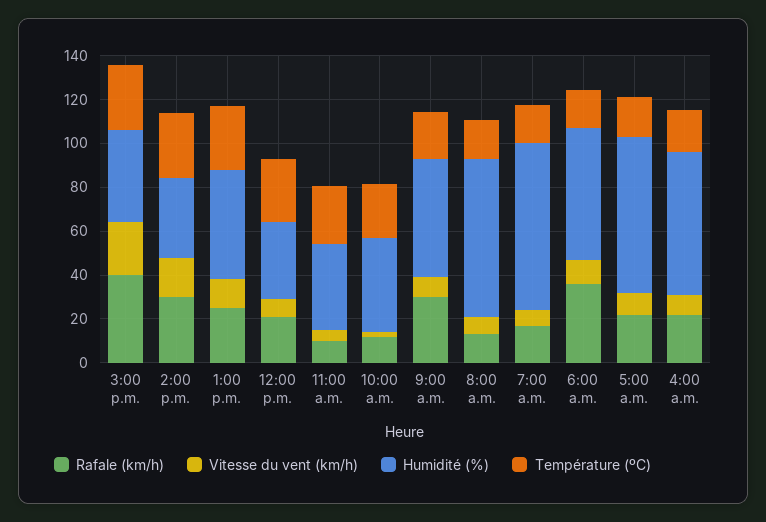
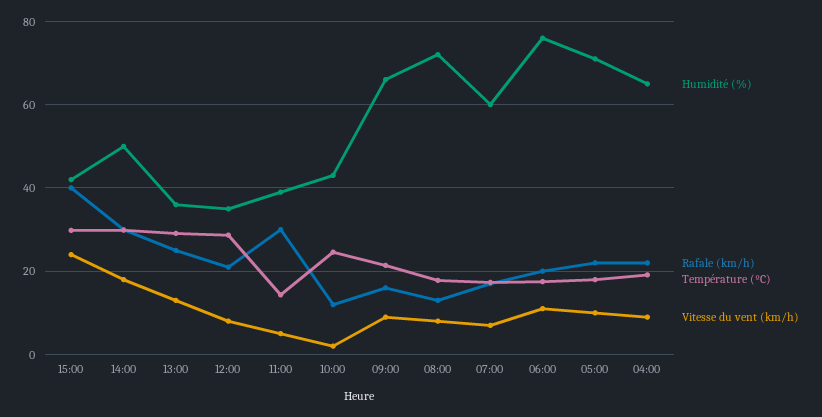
  {
    "Rafale (km/h)": {
      "3:00 p.m.": 40,
      "2:00 p.m.": 30,
      "1:00 p.m.": 26,
      "12:00 p.m.": 22,
-     "11:00 a.m.": 10,
+     "11:00 a.m.": 30,
      "10:00 a.m.": 12,
-     "9:00 a.m.": 30,
+     "9:00 a.m.": 16,
      "8:00 a.m.": 14,
      "7:00 a.m.": 18,
-     "6:00 a.m.": 35,
+     "6:00 a.m.": 20,
      "5:00 a.m.": 22,
      "4:00 a.m.": 22
    },
    "Vitesse du vent (km/h)": {
      "3:00 p.m.": 24,
      "2:00 p.m.": 18,
      "1:00 p.m.": 14,
      "12:00 p.m.": 8,
      "11:00 a.m.": 6,
      "10:00 a.m.": 2,
      "9:00 a.m.": 10,
      "8:00 a.m.": 8,
      "7:00 a.m.": 8,
      "6:00 a.m.": 12,
      "5:00 a.m.": 10,
      "4:00 a.m.": 10
    },
    "Humidité (%)": {
      "3:00 p.m.": 42,
-     "2:00 p.m.": 35,
+     "2:00 p.m.": 50,
-     "1:00 p.m.": 50,
+     "1:00 p.m.": 36,
      "12:00 p.m.": 36,
      "11:00 a.m.": 40,
      "10:00 a.m.": 44,
-     "9:00 a.m.": 55,
+     "9:00 a.m.": 66,
      "8:00 a.m.": 72,
-     "7:00 a.m.": 75,
+     "7:00 a.m.": 60,
-     "6:00 a.m.": 60,
+     "6:00 a.m.": 76,
      "5:00 a.m.": 72,
      "4:00 a.m.": 66
    },
    "Température (ºC)": {
      "3:00 p.m.": 30,
      "2:00 p.m.": 30,
      "1:00 p.m.": 30,
      "12:00 p.m.": 28,
-     "11:00 a.m.": 25,
+     "11:00 a.m.": 14,
      "10:00 a.m.": 24,
      "9:00 a.m.": 22,
      "8:00 a.m.": 18,
      "7:00 a.m.": 18,
      "6:00 a.m.": 18,
      "5:00 a.m.": 18,
      "4:00 a.m.": 20
    }
  }

